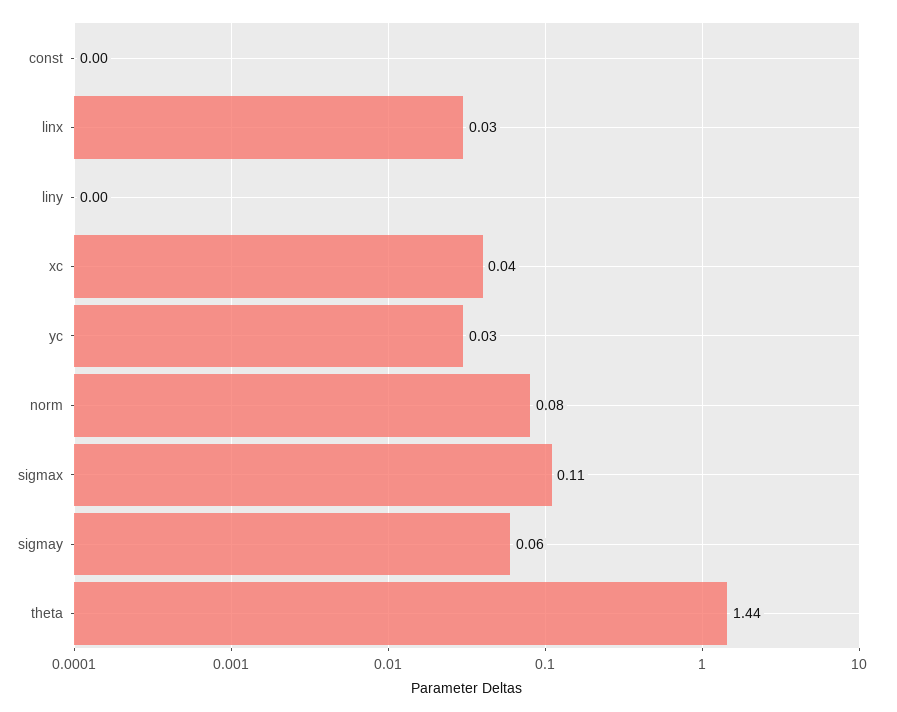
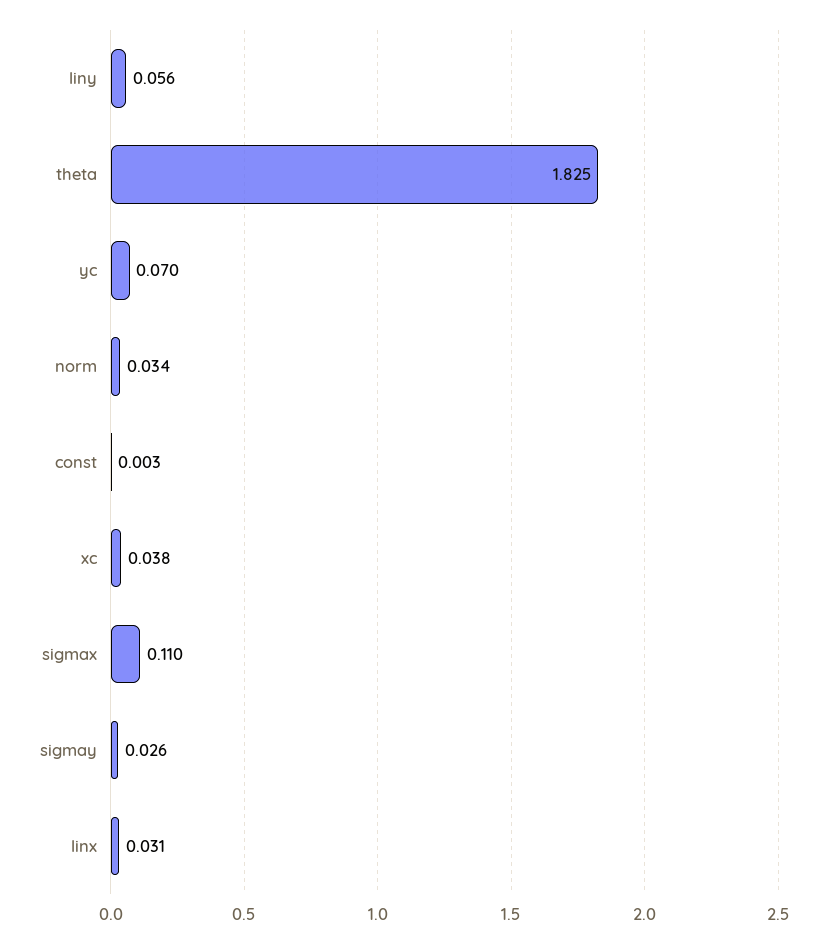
  {
    "const": 0.003,
    "linx": 0.031,
-   "liny": 0,
+   "liny": 0.056,
    "xc": 0.038,
-   "yc": 0.03,
+   "yc": 0.07,
-   "norm": 0.08,
+   "norm": 0.034,
    "sigmax": 0.11,
-   "sigmay": 0.06,
+   "sigmay": 0.026,
-   "theta": 1.44
+   "theta": 1.825
  }

